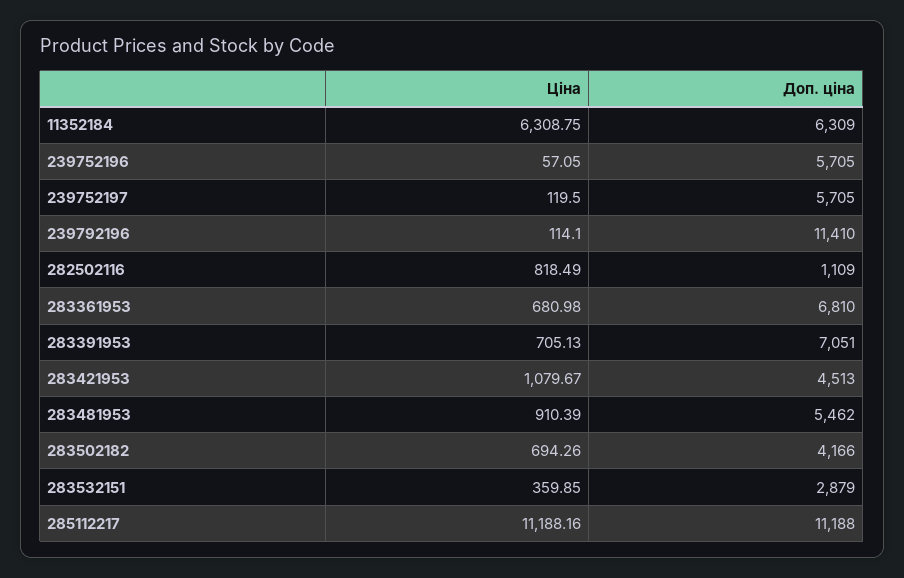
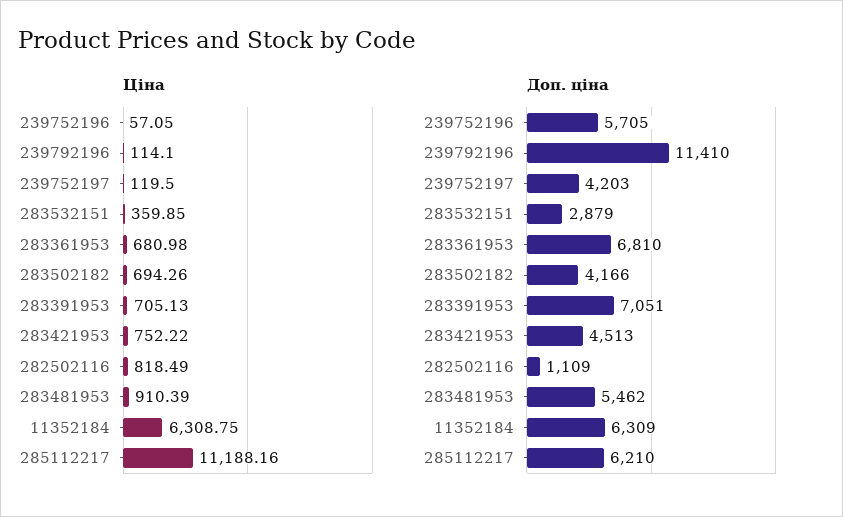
  {
    "Ціна": {
      "11352184": 6308.75,
      "239752196": 57.05,
      "239752197": 119.5,
      "239792196": 114.1,
      "282502116": 818.49,
      "283361953": 680.98,
      "283391953": 705.13,
-     "283421953": 1079.67,
+     "283421953": 752.22,
      "283481953": 910.39,
      "283502182": 694.26,
      "283532151": 359.85,
      "285112217": 11188.16
    },
    "Доп. ціна": {
      "11352184": 6309,
      "239752196": 5705,
-     "239752197": 5705,
+     "239752197": 4203,
      "239792196": 11410,
      "282502116": 1109,
      "283361953": 6810,
      "283391953": 7051,
      "283421953": 4513,
      "283481953": 5462,
      "283502182": 4166,
      "283532151": 2879,
-     "285112217": 11188
+     "285112217": 6210
    }
  }

